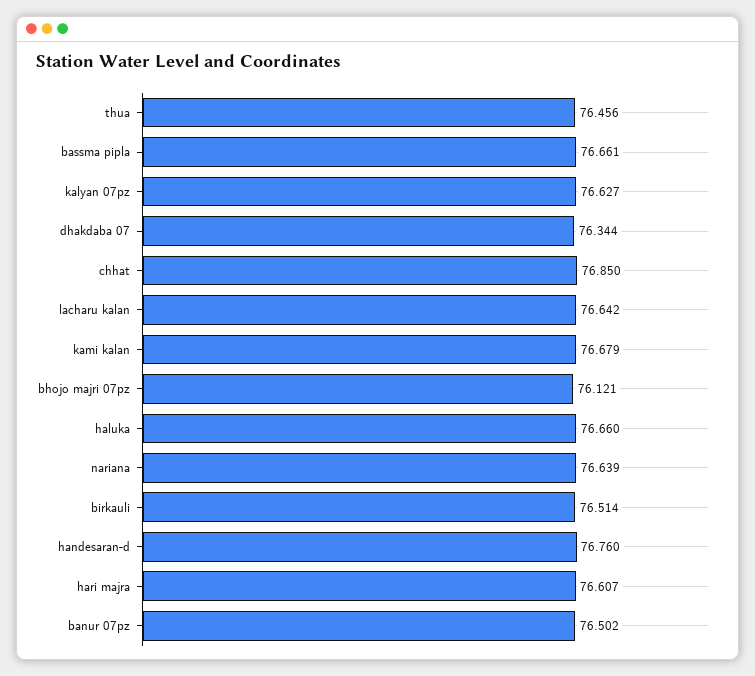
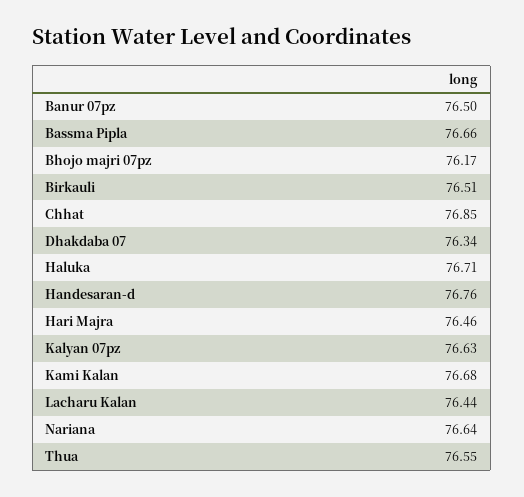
  {
-   "thua": 76.456,
+   "thua": 76.55,
    "bassma pipla": 76.661,
    "kalyan 07pz": 76.627,
    "dhakdaba 07": 76.344,
    "chhat": 76.85,
-   "lacharu kalan": 76.642,
+   "lacharu kalan": 76.44,
    "kami kalan": 76.679,
-   "bhojo majri 07pz": 76.121,
+   "bhojo majri 07pz": 76.17,
-   "haluka": 76.66,
+   "haluka": 76.71,
    "nariana": 76.639,
    "birkauli": 76.514,
    "handesaran-d": 76.76,
-   "hari majra": 76.607,
+   "hari majra": 76.46,
    "banur 07pz": 76.502
  }

